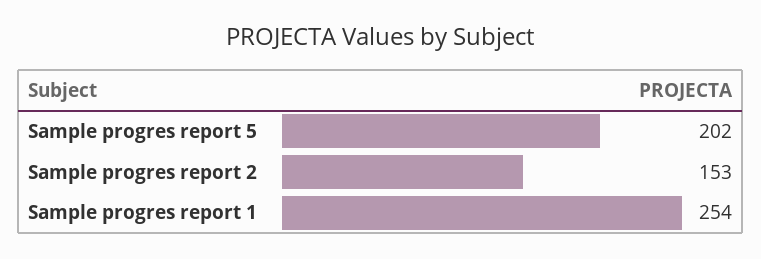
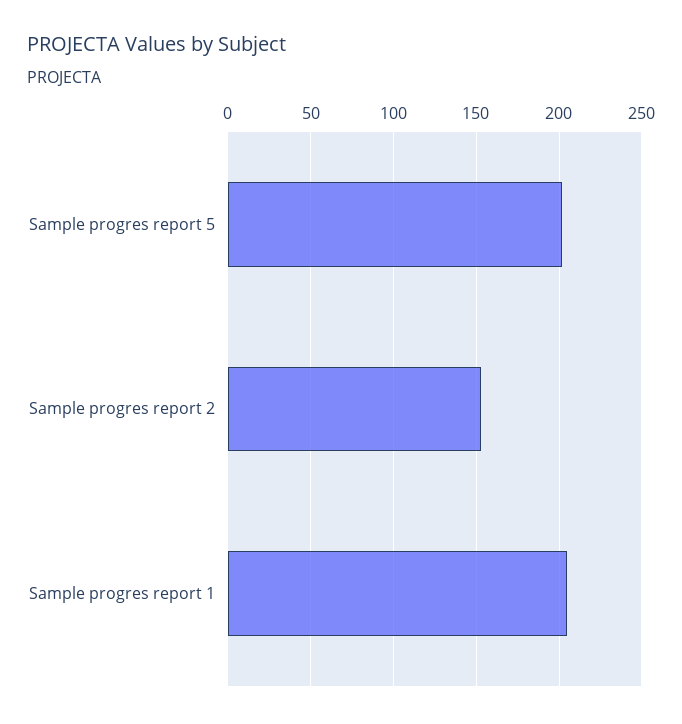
  {
    "Sample progres report 5": 202,
    "Sample progres report 2": 153,
-   "Sample progres report 1": 254
+   "Sample progres report 1": 205
  }

